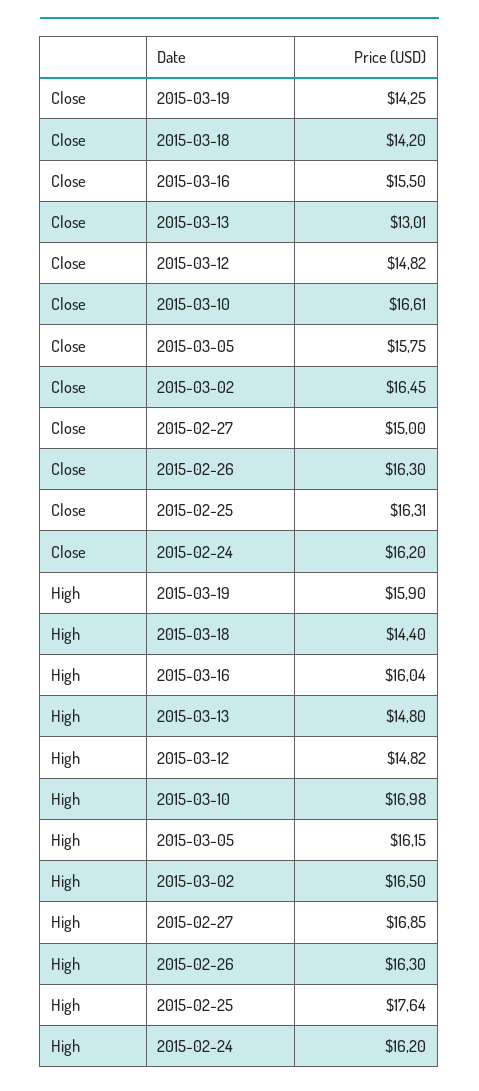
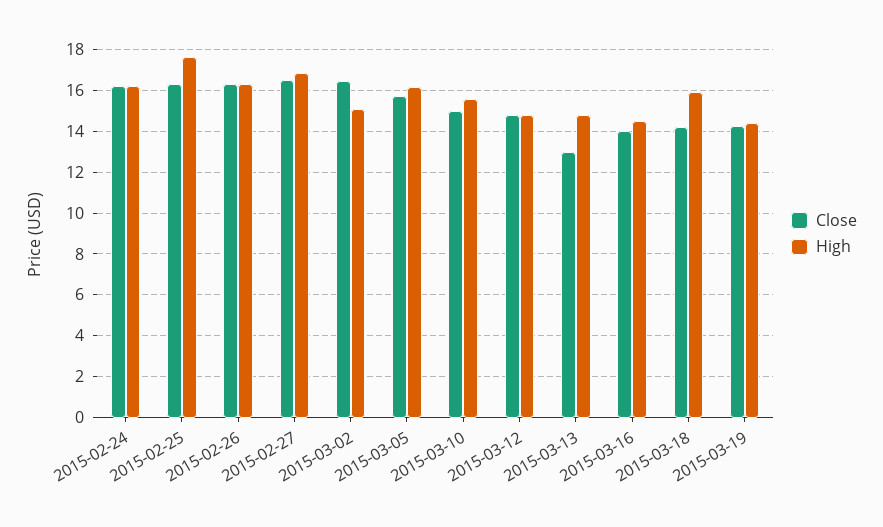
  {
    "Close": {
      "2015-03-19": 14.25,
      "2015-03-18": 14.2,
-     "2015-03-16": 15.5,
+     "2015-03-16": 14,
      "2015-03-13": 13.01,
      "2015-03-12": 14.82,
-     "2015-03-10": 16.61,
+     "2015-03-10": 15,
      "2015-03-05": 15.75,
      "2015-03-02": 16.45,
-     "2015-02-27": 15,
+     "2015-02-27": 16.5,
      "2015-02-26": 16.3,
      "2015-02-25": 16.31,
      "2015-02-24": 16.2
    },
    "High": {
-     "2015-03-19": 15.9,
+     "2015-03-19": 14.5,
-     "2015-03-18": 14.4,
+     "2015-03-18": 16,
-     "2015-03-16": 16.04,
+     "2015-03-16": 14.5,
      "2015-03-13": 14.8,
      "2015-03-12": 14.82,
-     "2015-03-10": 16.98,
+     "2015-03-10": 15.5,
      "2015-03-05": 16.15,
-     "2015-03-02": 16.5,
+     "2015-03-02": 15,
      "2015-02-27": 16.85,
      "2015-02-26": 16.3,
      "2015-02-25": 17.64,
      "2015-02-24": 16.2
    }
  }

